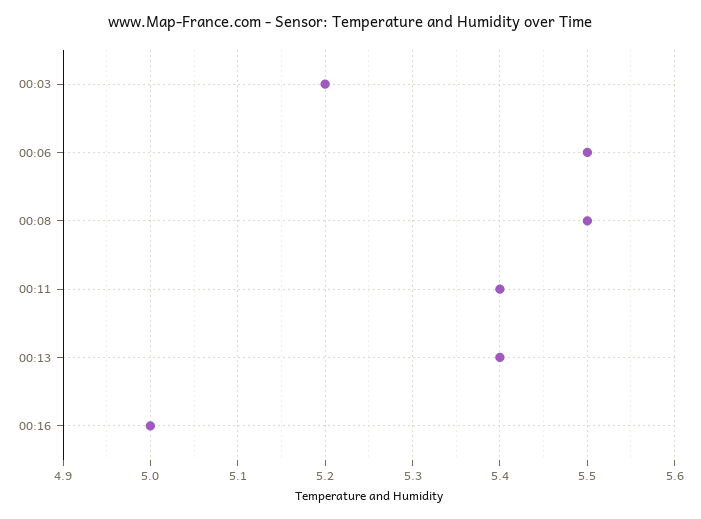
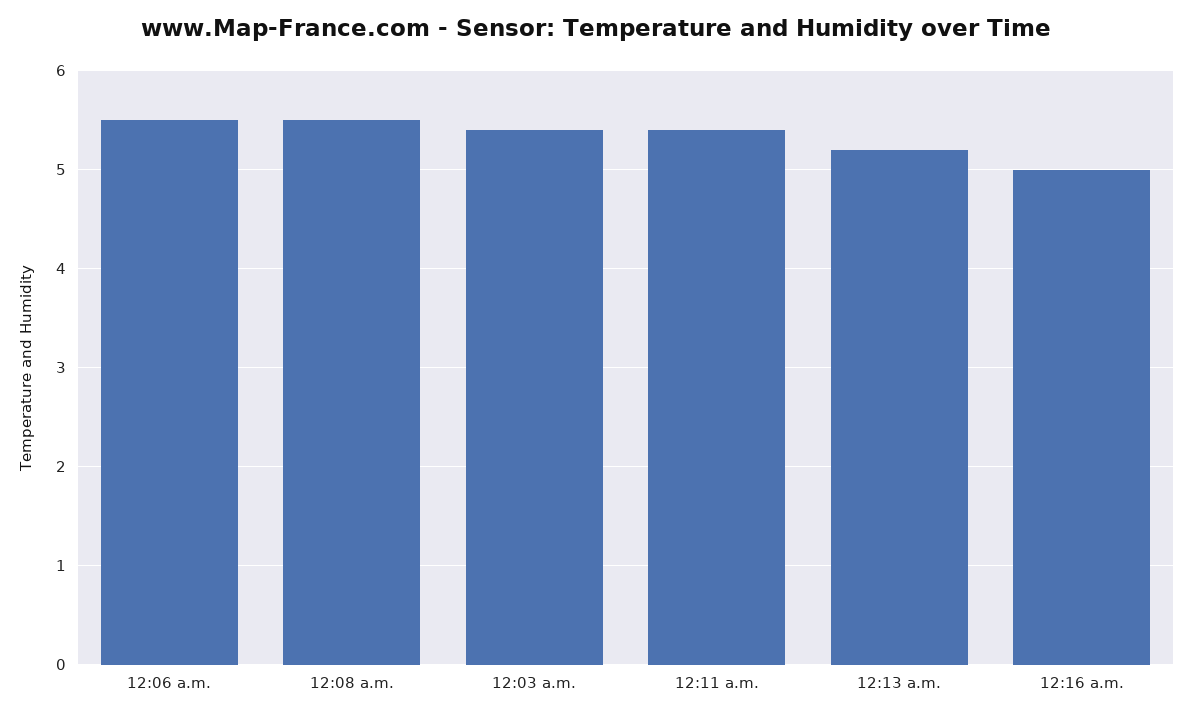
  {
-   "00:03": 5.2,
+   "00:03": 5.4,
    "00:06": 5.5,
    "00:08": 5.5,
    "00:11": 5.4,
-   "00:13": 5.4,
+   "00:13": 5.2,
    "00:16": 5
  }

